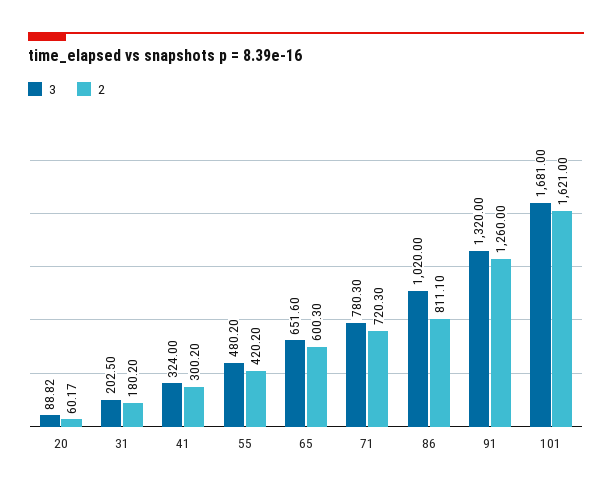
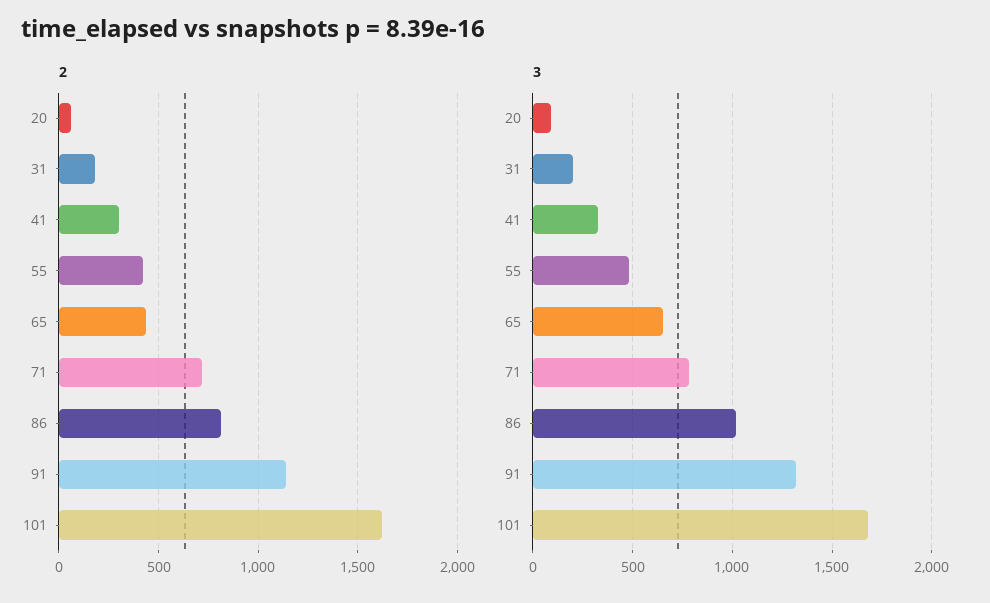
  {
    "3": {
      "20": 88.82,
      "31": 202.5,
      "41": 324,
      "55": 480.2,
      "65": 651.6,
      "71": 780.3,
      "86": 1020,
      "91": 1320,
      "101": 1681
    },
    "2": {
      "20": 60.17,
      "31": 180.2,
      "41": 300.2,
      "55": 420.2,
-     "65": 600.3,
+     "65": 450,
      "71": 720.3,
      "86": 811.1,
-     "91": 1260,
+     "91": 1150,
      "101": 1621
    }
  }

